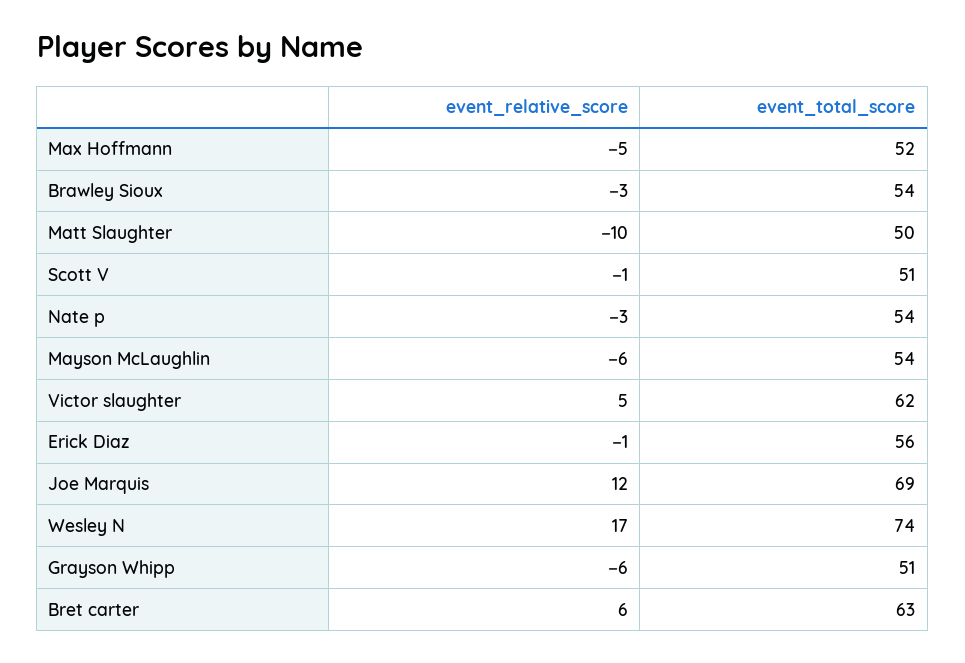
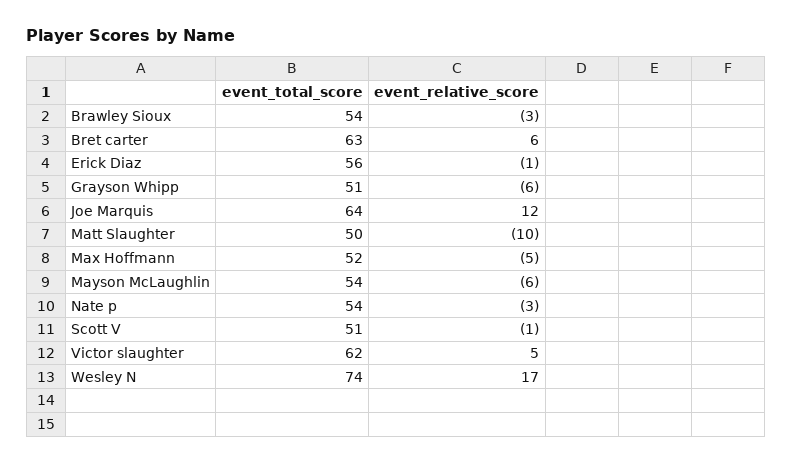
  {
    "event_relative_score": {
      "Max Hoffmann": -5,
      "Brawley Sioux": -3,
      "Matt Slaughter": -10,
      "Scott V": -1,
      "Nate p": -3,
      "Mayson McLaughlin": -6,
      "Victor slaughter": 5,
      "Erick Diaz": -1,
      "Joe Marquis": 12,
      "Wesley N": 17,
      "Grayson Whipp": -6,
      "Bret carter": 6
    },
    "event_total_score": {
      "Max Hoffmann": 52,
      "Brawley Sioux": 54,
      "Matt Slaughter": 50,
      "Scott V": 51,
      "Nate p": 54,
      "Mayson McLaughlin": 54,
      "Victor slaughter": 62,
      "Erick Diaz": 56,
-     "Joe Marquis": 69,
+     "Joe Marquis": 64,
      "Wesley N": 74,
      "Grayson Whipp": 51,
      "Bret carter": 63
    }
  }

